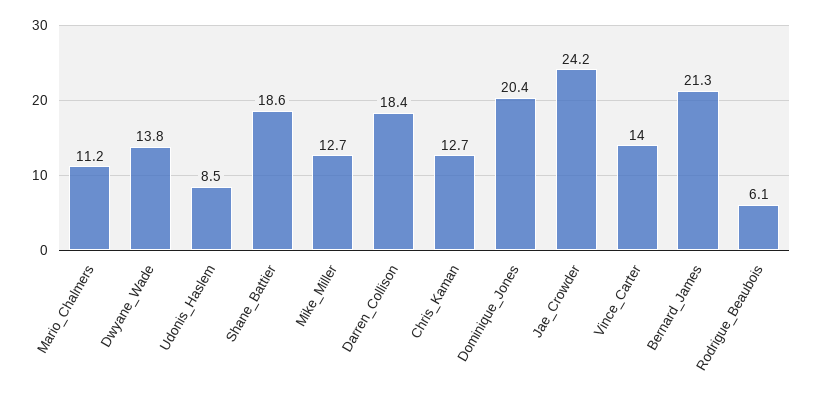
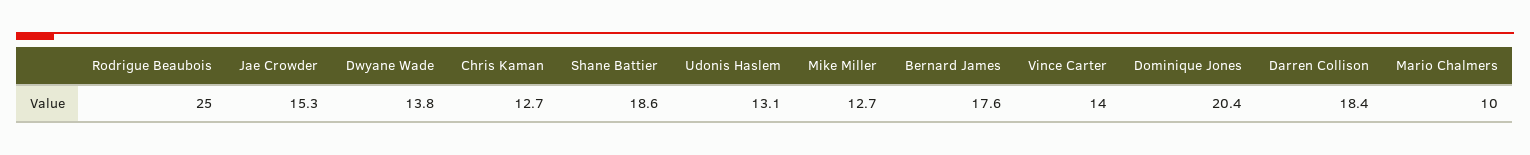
  {
-   "Mario_Chalmers": 11.2,
+   "Mario_Chalmers": 10,
    "Dwyane_Wade": 13.8,
-   "Udonis_Haslem": 8.5,
+   "Udonis_Haslem": 13.1,
    "Shane_Battier": 18.6,
    "Mike_Miller": 12.7,
    "Darren_Collison": 18.4,
    "Chris_Kaman": 12.7,
    "Dominique_Jones": 20.4,
-   "Jae_Crowder": 24.2,
+   "Jae_Crowder": 15.3,
    "Vince_Carter": 14,
-   "Bernard_James": 21.3,
+   "Bernard_James": 17.6,
-   "Rodrigue_Beaubois": 6.1
+   "Rodrigue_Beaubois": 25
  }

